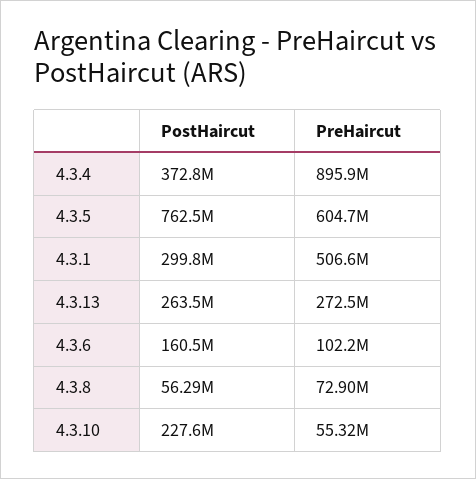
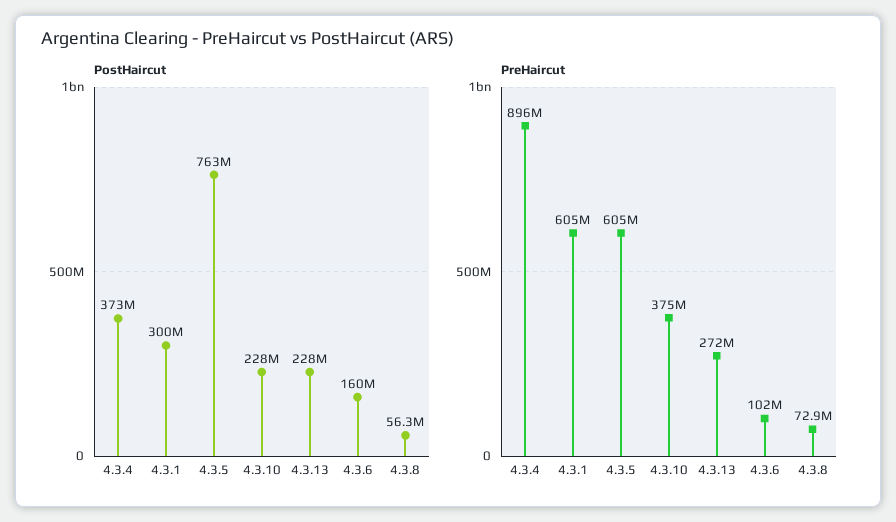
  {
    "PostHaircut": {
      "4.3.4": 372800000,
      "4.3.5": 762500000,
      "4.3.1": 299800000,
-     "4.3.13": 263500000,
+     "4.3.13": 228000000,
      "4.3.6": 160500000,
      "4.3.8": 56290000,
      "4.3.10": 227600000
    },
    "PreHaircut": {
      "4.3.4": 895900000,
      "4.3.5": 604700000,
-     "4.3.1": 506600000,
+     "4.3.1": 605000000,
      "4.3.13": 272500000,
      "4.3.6": 102200000,
      "4.3.8": 72900000,
-     "4.3.10": 55320000
+     "4.3.10": 375000000
    }
  }

